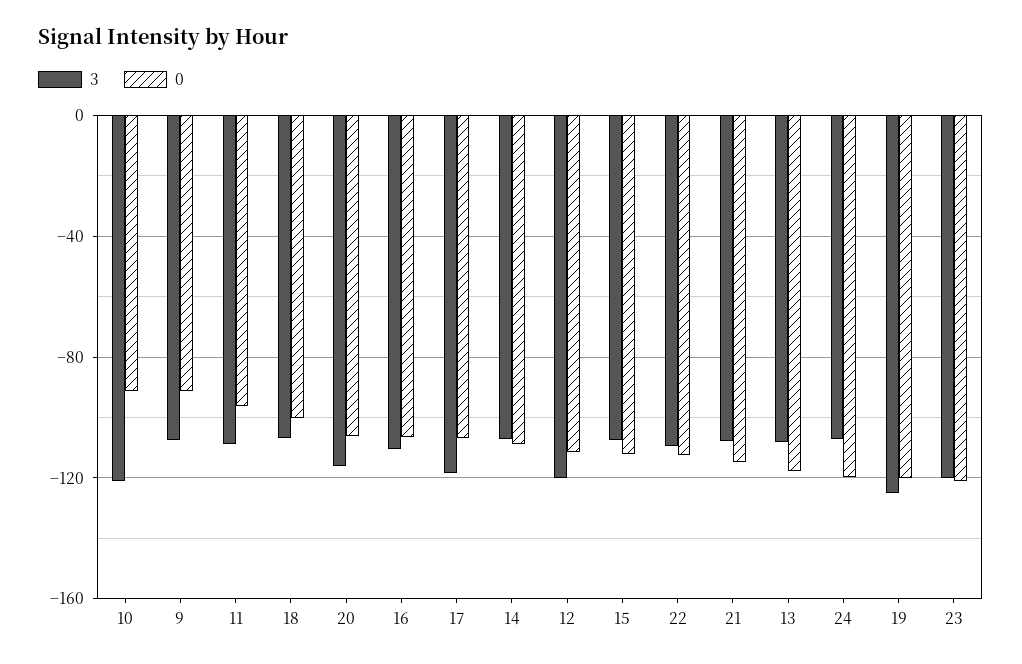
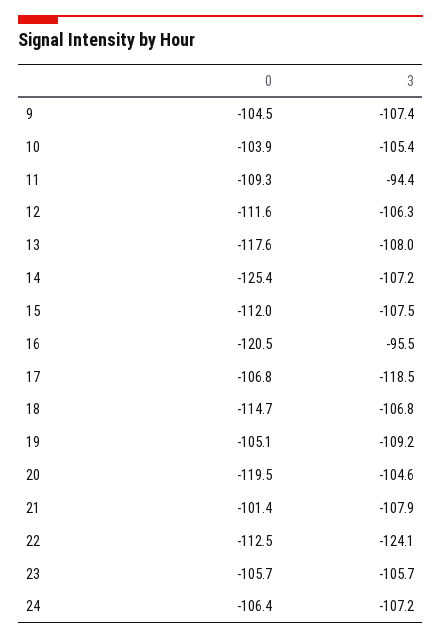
  {
    "3": {
-     "10": -120,
+     "10": -105.4,
      "9": -107.4,
-     "11": -110,
+     "11": -94.4,
      "18": -106.8,
-     "20": -115,
+     "20": -104.6,
-     "16": -110,
+     "16": -95.5,
      "17": -118.5,
      "14": -107.2,
-     "12": -120,
+     "12": -106.3,
      "15": -107.5,
-     "22": -110,
+     "22": -124.1,
      "21": -107.9,
      "13": -108,
      "24": -107.2,
-     "19": -125,
+     "19": -109.2,
-     "23": -120
+     "23": -105.7
    },
    "0": {
-     "10": -90,
+     "10": -103.9,
-     "9": -90,
+     "9": -104.5,
-     "11": -95,
+     "11": -109.3,
-     "18": -100,
+     "18": -114.7,
-     "20": -105,
+     "20": -119.5,
-     "16": -105,
+     "16": -120.5,
      "17": -106.8,
-     "14": -110,
+     "14": -125.4,
      "12": -111.6,
      "15": -112,
      "22": -112.5,
-     "21": -115,
+     "21": -101.4,
      "13": -117.6,
-     "24": -120,
+     "24": -106.4,
-     "19": -120,
+     "19": -105.1,
-     "23": -120
+     "23": -105.7
    }
  }

